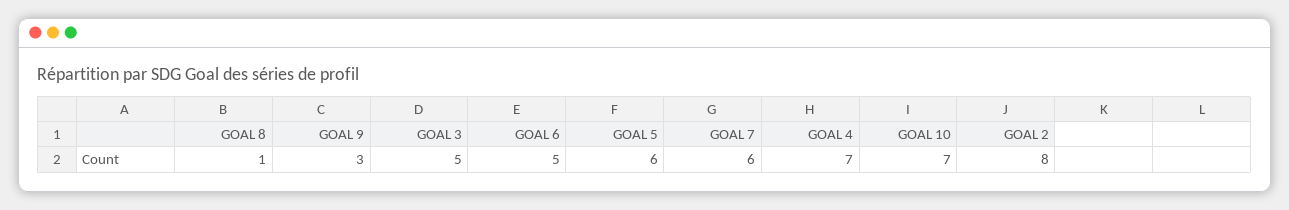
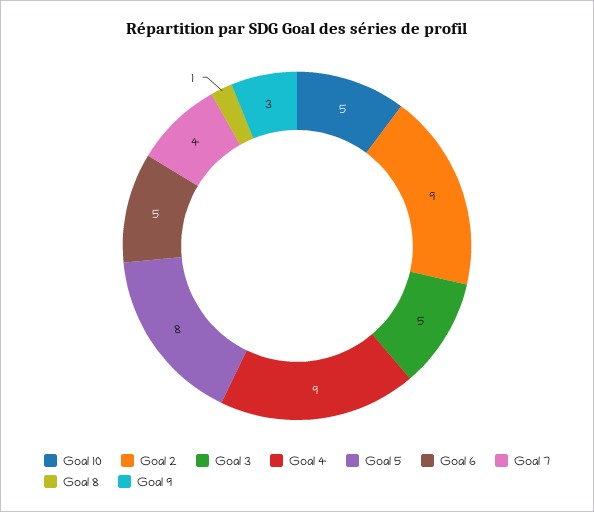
  {
    "GOAL 8": 1,
    "GOAL 9": 3,
    "GOAL 3": 5,
    "GOAL 6": 5,
-   "GOAL 5": 6,
+   "GOAL 5": 8,
-   "GOAL 7": 6,
+   "GOAL 7": 4,
-   "GOAL 4": 7,
+   "GOAL 4": 9,
-   "GOAL 10": 7,
+   "GOAL 10": 5,
-   "GOAL 2": 8
+   "GOAL 2": 9
  }

